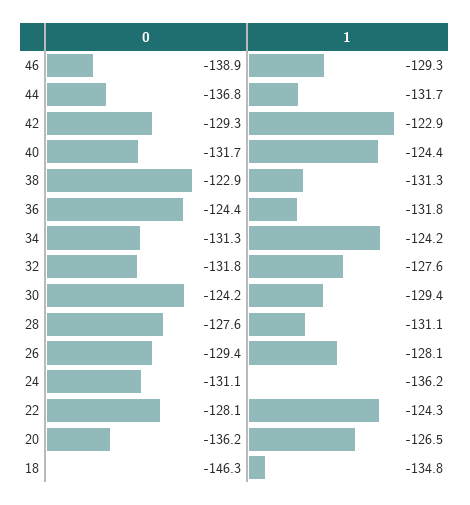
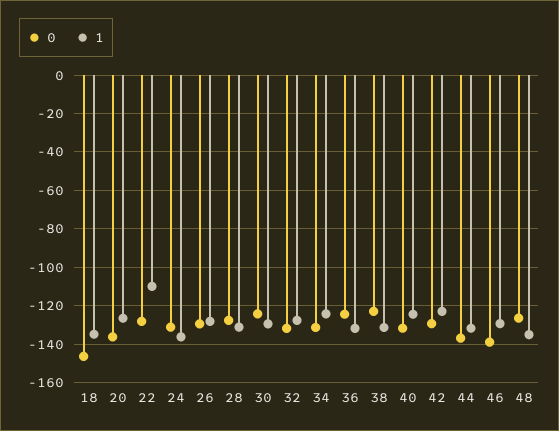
  {
    "0": {
      "46": -138.9,
      "44": -136.8,
      "42": -129.3,
      "40": -131.7,
      "38": -122.9,
      "36": -124.4,
      "34": -131.3,
      "32": -131.8,
      "30": -124.2,
      "28": -127.6,
      "26": -129.4,
      "24": -131.1,
      "22": -128.1,
      "20": -136.2,
-     "18": -146.3
+     "18": -146.3,
+     "48": -125
    },
    "1": {
      "46": -129.3,
      "44": -131.7,
      "42": -122.9,
      "40": -124.4,
      "38": -131.3,
      "36": -131.8,
      "34": -124.2,
      "32": -127.6,
      "30": -129.4,
      "28": -131.1,
      "26": -128.1,
      "24": -136.2,
-     "22": -124.3,
+     "22": -110,
      "20": -126.5,
-     "18": -134.8
+     "18": -134.8,
+     "48": -135
    }
  }

